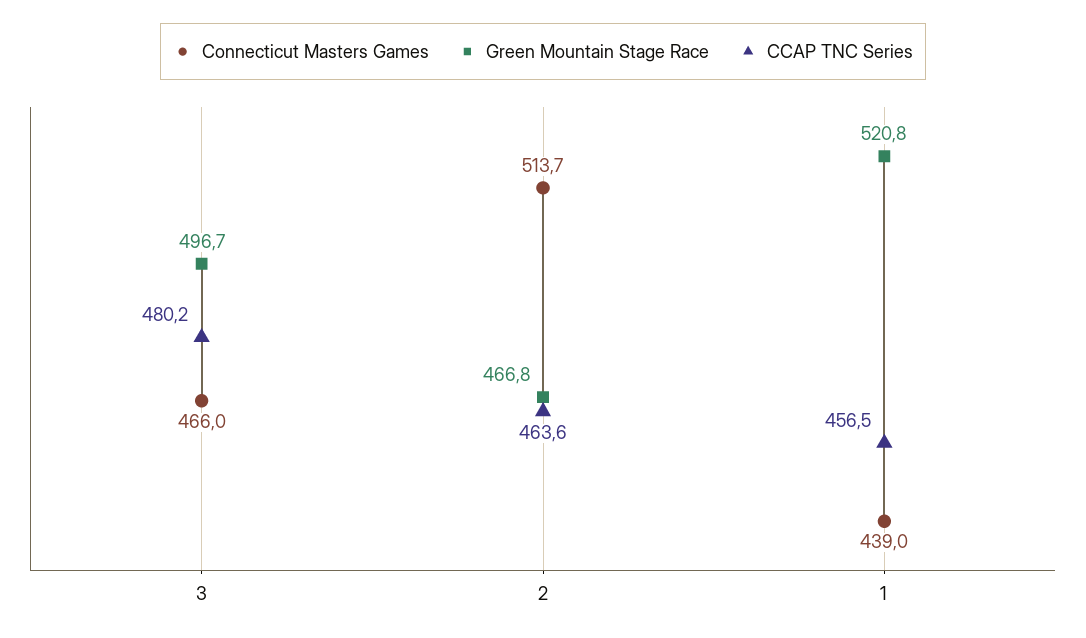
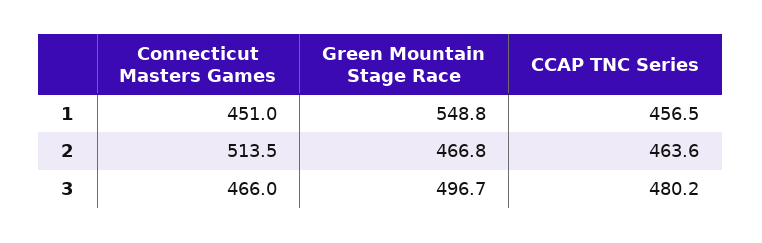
  {
    "Connecticut Masters Games": {
      "3": 466,
-     "2": 513.7,
+     "2": 513.5,
-     "1": 439
+     "1": 451
    },
    "Green Mountain Stage Race": {
      "3": 496.7,
      "2": 466.8,
-     "1": 520.8
+     "1": 548.8
    },
    "CCAP TNC Series": {
      "3": 480.2,
      "2": 463.6,
      "1": 456.5
    }
  }

